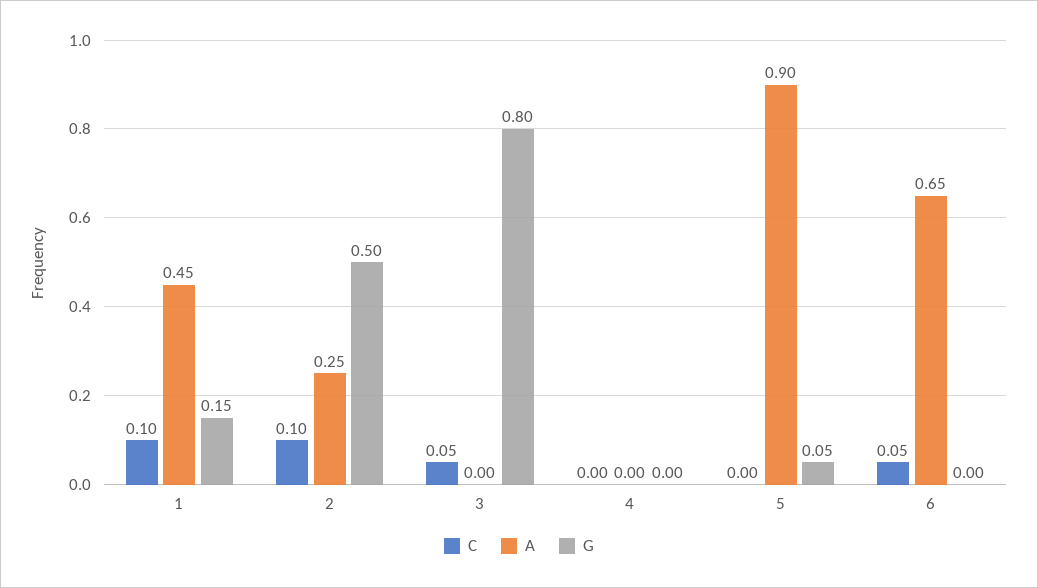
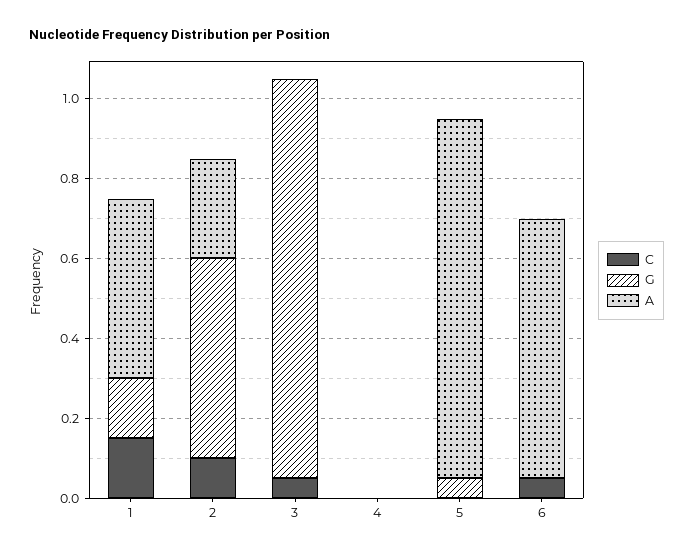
  {
    "C": {
-     "1": 0.1,
+     "1": 0.15,
      "2": 0.1,
      "3": 0.05,
      "4": 0,
      "5": 0,
      "6": 0.05
    },
    "A": {
      "1": 0.45,
      "2": 0.25,
      "3": 0,
      "4": 0,
      "5": 0.9,
      "6": 0.65
    },
    "G": {
      "1": 0.15,
      "2": 0.5,
-     "3": 0.8,
+     "3": 1,
      "4": 0,
      "5": 0.05,
      "6": 0
    }
  }

